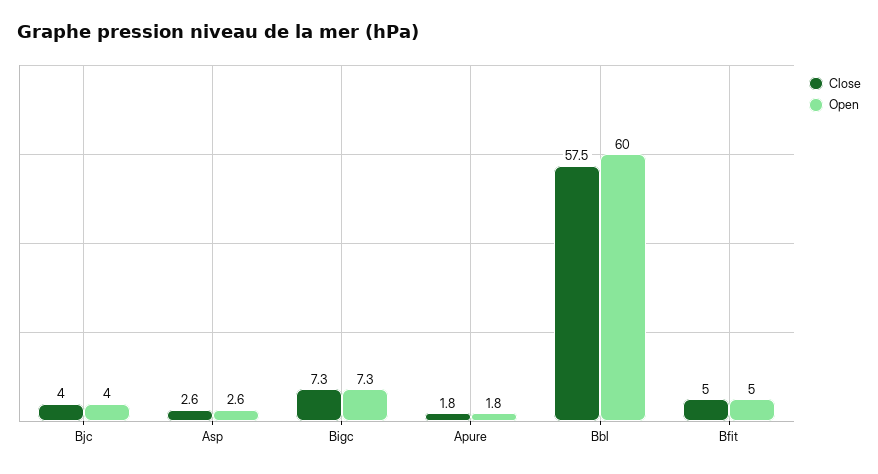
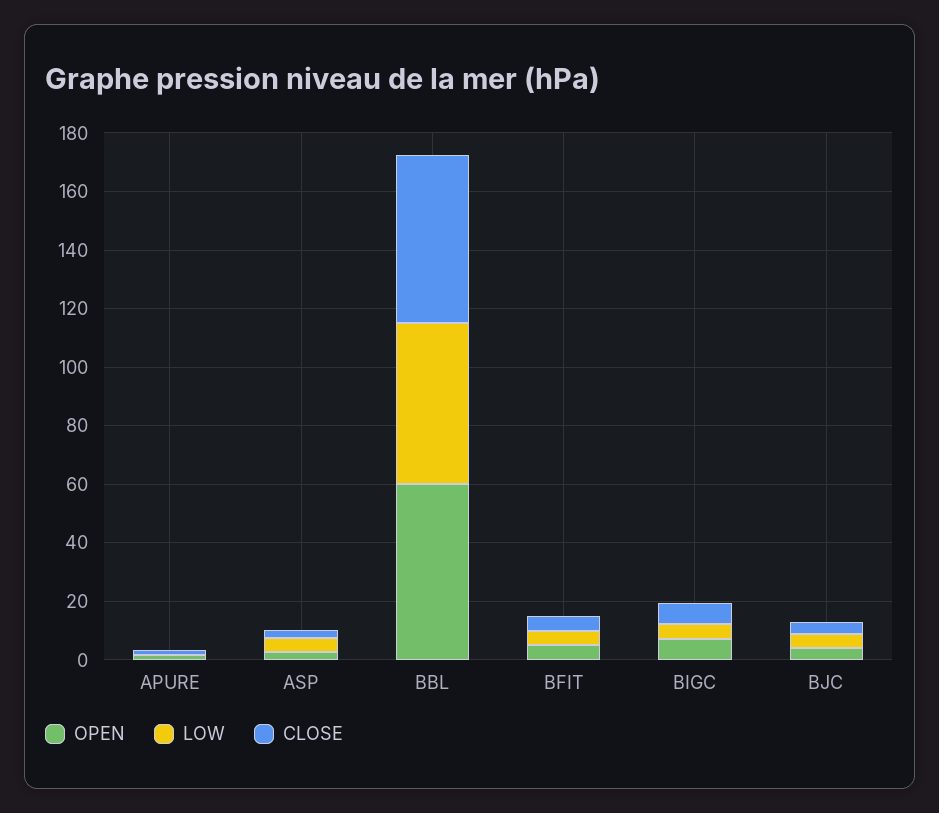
  {
    "Close": {
      "Bjc": 4,
      "Asp": 2.6,
      "Bigc": 7.3,
      "Apure": 1.8,
      "Bbl": 57.5,
      "Bfit": 5
    },
    "Open": {
      "Bjc": 4,
      "Asp": 2.6,
      "Bigc": 7.3,
      "Apure": 1.8,
      "Bbl": 60,
      "Bfit": 5
-   }
+   },
+   "LOW": {
+     "Apure": 0,
+     "Asp": 5,
+     "Bbl": 55,
+     "Bfit": 5,
+     "Bigc": 5,
+     "Bjc": 5
+   }
  }

